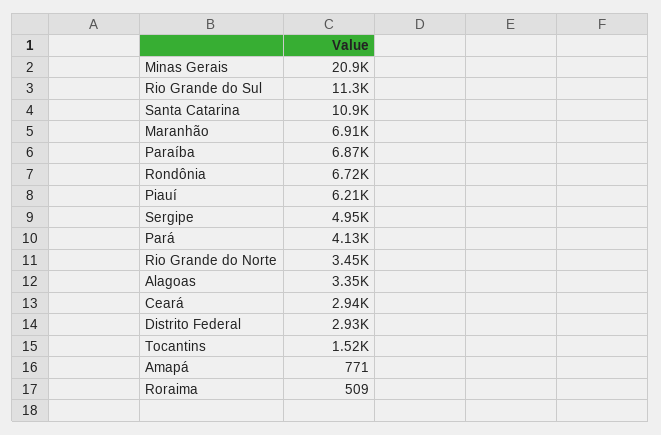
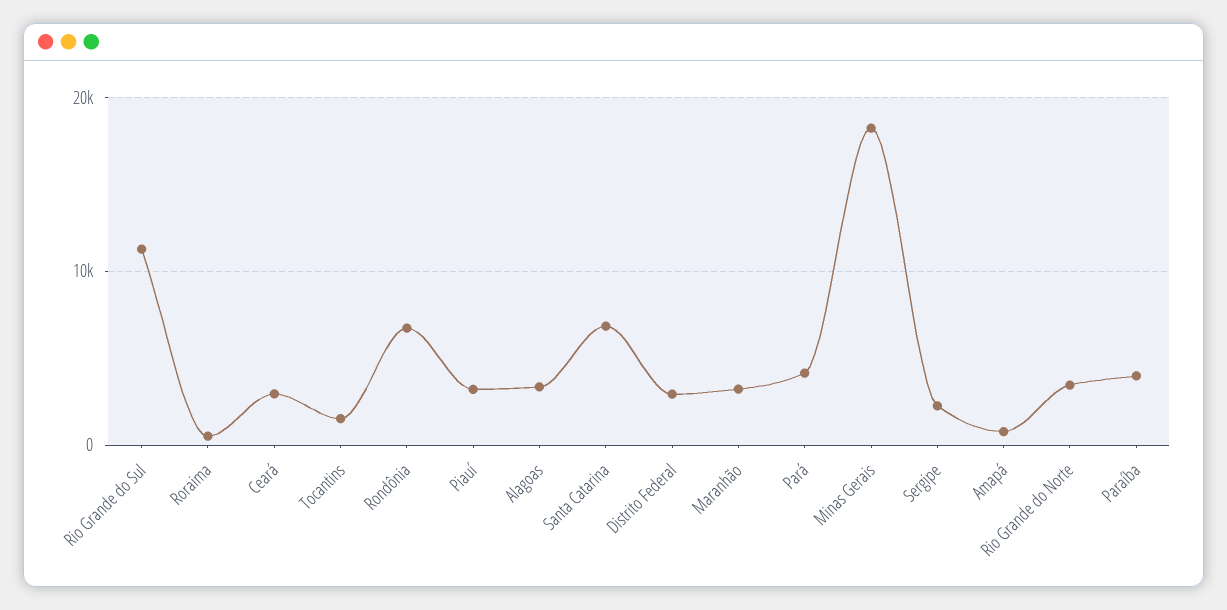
  {
-   "Minas Gerais": 20900,
+   "Minas Gerais": 18000,
    "Rio Grande do Sul": 11300,
-   "Santa Catarina": 10900,
+   "Santa Catarina": 7000,
-   "Maranhão": 6910,
+   "Maranhão": 3000,
-   "Paraíba": 6870,
+   "Paraíba": 4000,
    "Rondônia": 6720,
-   "Piauí": 6210,
+   "Piauí": 3000,
-   "Sergipe": 4950,
+   "Sergipe": 2000,
    "Pará": 4130,
    "Rio Grande do Norte": 3450,
    "Alagoas": 3350,
    "Ceará": 2940,
    "Distrito Federal": 2930,
    "Tocantins": 1520,
    "Amapá": 771,
    "Roraima": 509
  }

